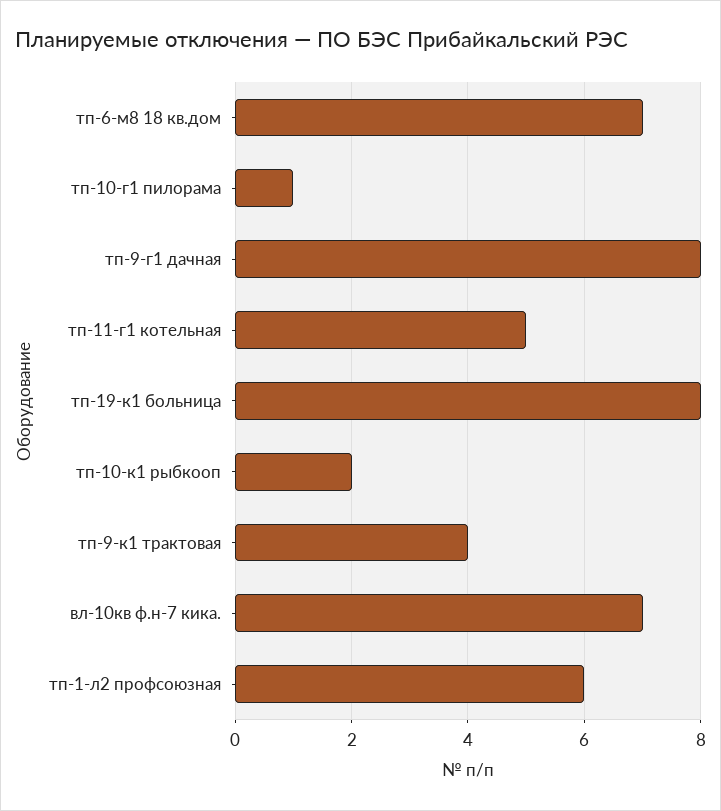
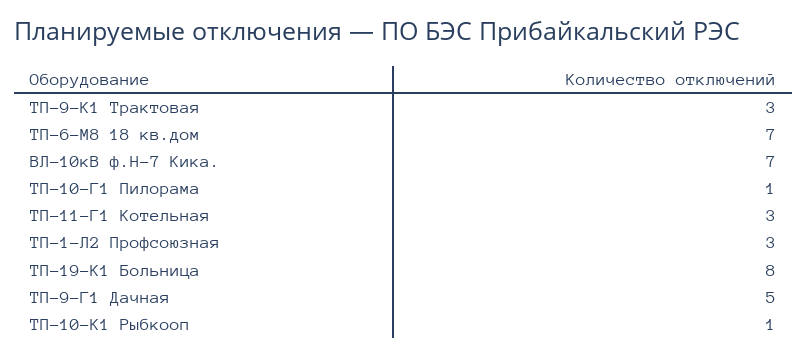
  {
    "тп-6-м8 18 кв.дом": 7,
    "тп-10-г1 пилорама": 1,
-   "тп-9-г1 дачная": 8,
+   "тп-9-г1 дачная": 5,
-   "тп-11-г1 котельная": 5,
+   "тп-11-г1 котельная": 3,
    "тп-19-к1 больница": 8,
-   "тп-10-к1 рыбкооп": 2,
+   "тп-10-к1 рыбкооп": 1,
-   "тп-9-к1 трактовая": 4,
+   "тп-9-к1 трактовая": 3,
    "вл-10кв ф.н-7 кика.": 7,
-   "тп-1-л2 профсоюзная": 6
+   "тп-1-л2 профсоюзная": 3
  }

